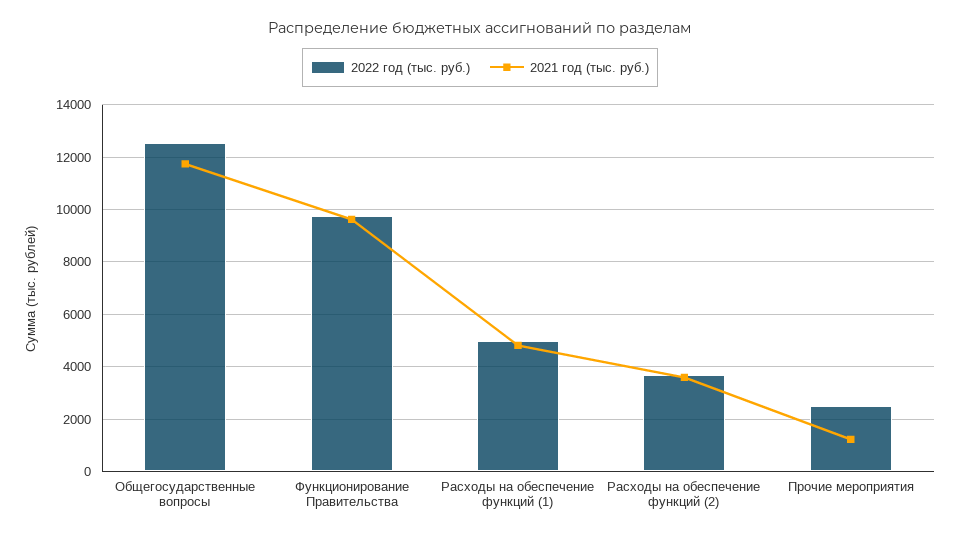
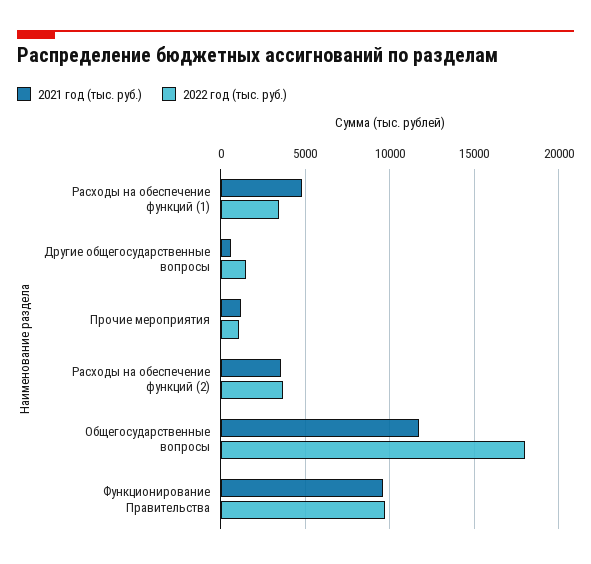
  {
    "2022 год (тыс. руб.)": {
-     "Общегосударственные вопросы": 12500,
+     "Общегосударственные вопросы": 18000,
      "Функционирование Правительства": 9750,
-     "Расходы на обеспечение функций (1)": 5000,
+     "Расходы на обеспечение функций (1)": 3500,
      "Расходы на обеспечение функций (2)": 3750,
-     "Прочие мероприятия": 2500
+     "Прочие мероприятия": 1000,
+     "Другие общегосударственные вопросы": 1500
    },
    "2021 год (тыс. руб.)": {
      "Общегосударственные вопросы": 11750,
      "Функционирование Правительства": 9750,
      "Расходы на обеспечение функций (1)": 4750,
      "Расходы на обеспечение функций (2)": 3500,
-     "Прочие мероприятия": 1250
+     "Прочие мероприятия": 1250,
+     "Другие общегосударственные вопросы": 500
    }
  }

